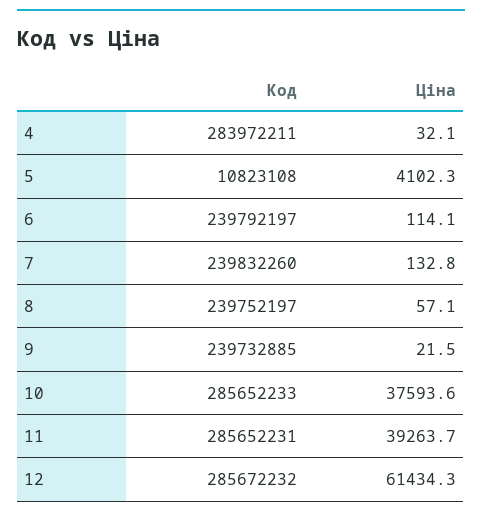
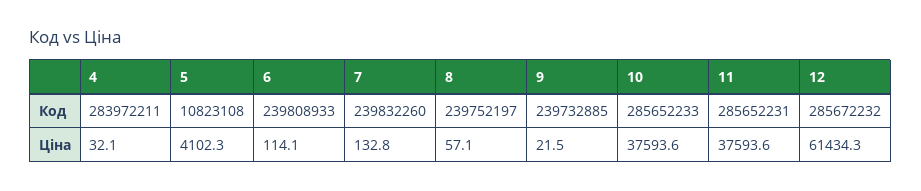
  {
    "Код": {
      "4": 283972211,
      "5": 10823108,
-     "6": 239792197,
+     "6": 239808933,
      "7": 239832260,
      "8": 239752197,
      "9": 239732885,
      "10": 285652233,
      "11": 285652231,
      "12": 285672232
    },
    "Ціна": {
      "4": 32.1,
      "5": 4102.3,
      "6": 114.1,
      "7": 132.8,
      "8": 57.1,
      "9": 21.5,
      "10": 37593.6,
-     "11": 39263.7,
+     "11": 37593.6,
      "12": 61434.3
    }
  }

